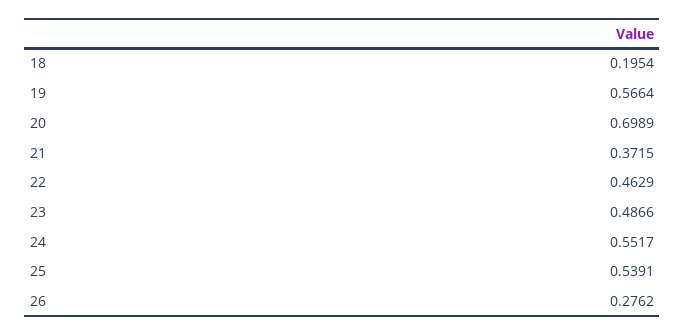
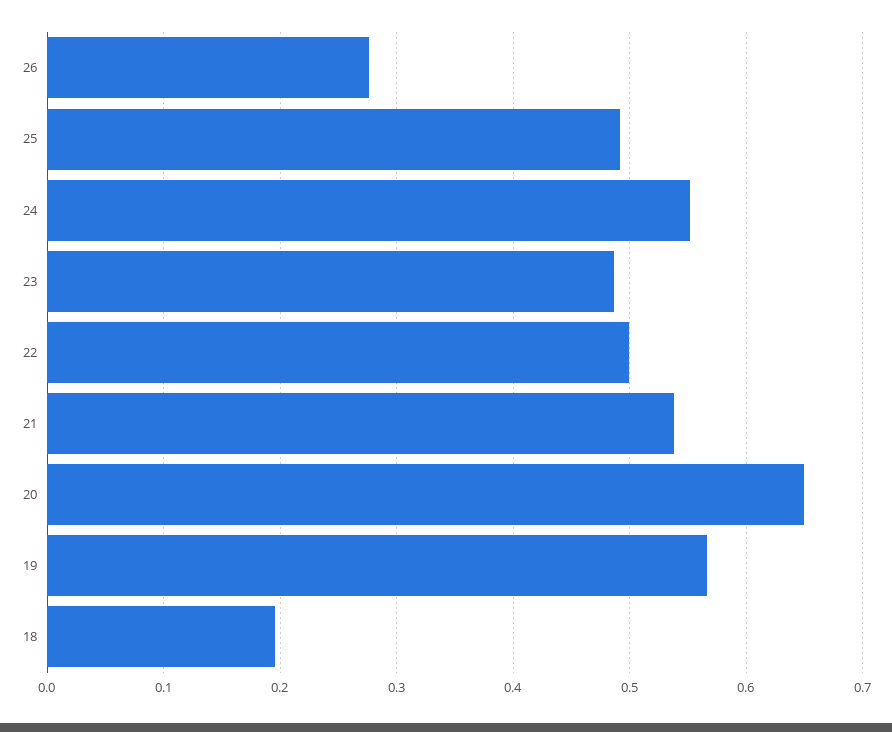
  {
    "18": 0.1954,
    "19": 0.5664,
-   "20": 0.6989,
+   "20": 0.65,
-   "21": 0.3715,
+   "21": 0.54,
-   "22": 0.4629,
+   "22": 0.5,
    "23": 0.4866,
    "24": 0.5517,
-   "25": 0.5391,
+   "25": 0.49,
    "26": 0.2762
  }

